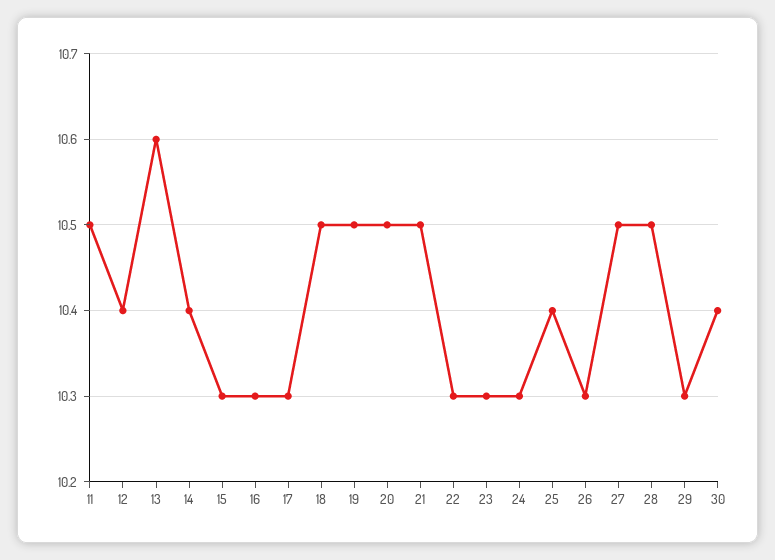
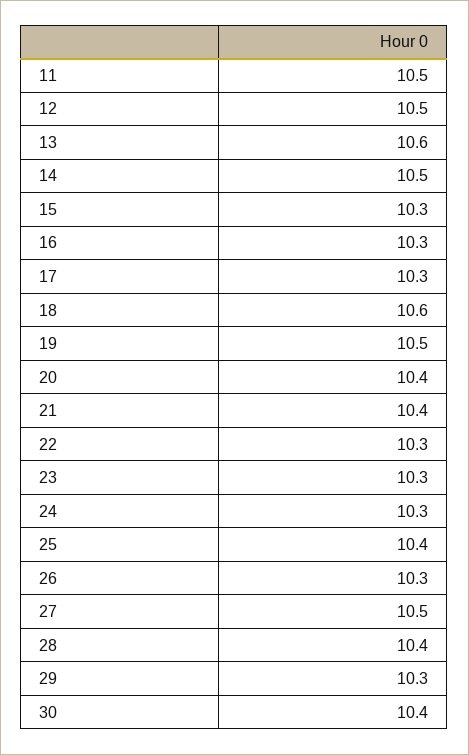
  {
    "11": 10.5,
-   "12": 10.4,
+   "12": 10.5,
    "13": 10.6,
-   "14": 10.4,
+   "14": 10.5,
    "15": 10.3,
    "16": 10.3,
    "17": 10.3,
-   "18": 10.5,
+   "18": 10.6,
    "19": 10.5,
-   "20": 10.5,
+   "20": 10.4,
-   "21": 10.5,
+   "21": 10.4,
    "22": 10.3,
    "23": 10.3,
    "24": 10.3,
    "25": 10.4,
    "26": 10.3,
    "27": 10.5,
-   "28": 10.5,
+   "28": 10.4,
    "29": 10.3,
    "30": 10.4
  }

